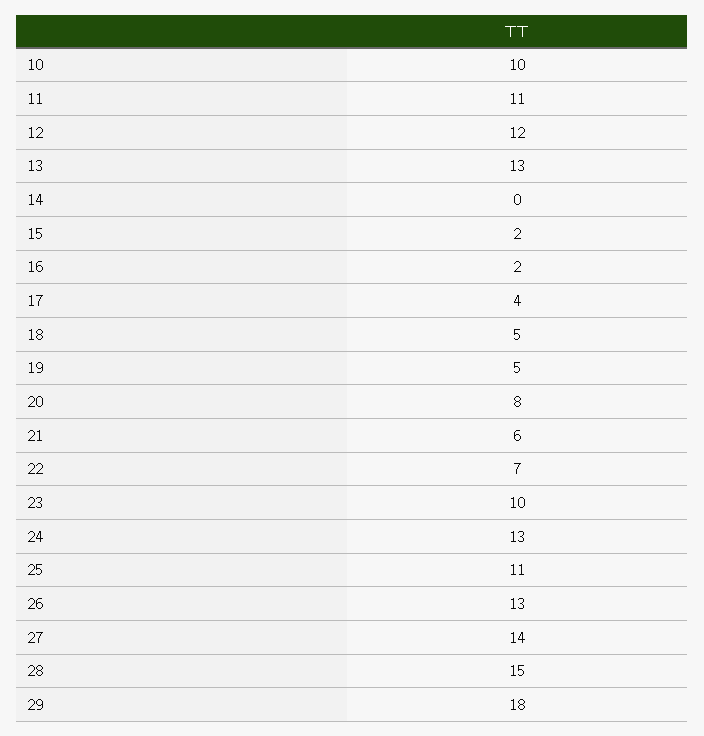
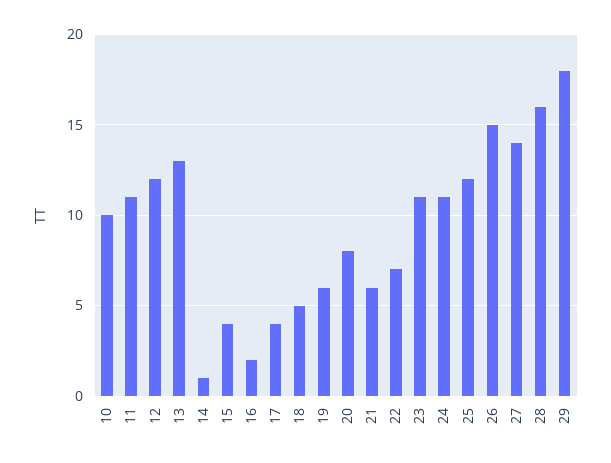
  {
    "10": 10,
    "11": 11,
    "12": 12,
    "13": 13,
-   "14": 0,
+   "14": 1,
-   "15": 2,
+   "15": 4,
    "16": 2,
    "17": 4,
    "18": 5,
-   "19": 5,
+   "19": 6,
    "20": 8,
    "21": 6,
    "22": 7,
-   "23": 10,
+   "23": 11,
-   "24": 13,
+   "24": 11,
-   "25": 11,
+   "25": 12,
-   "26": 13,
+   "26": 15,
    "27": 14,
-   "28": 15,
+   "28": 16,
    "29": 18
  }

